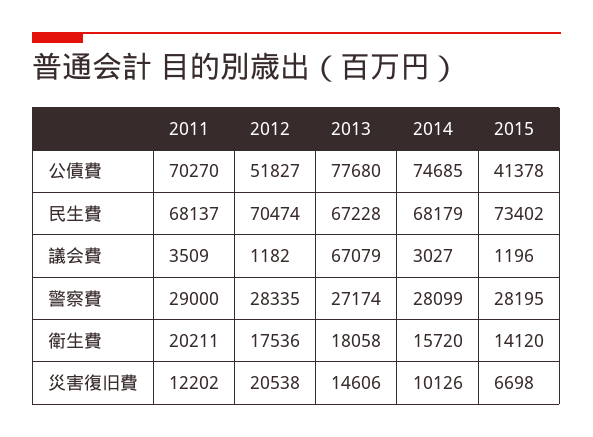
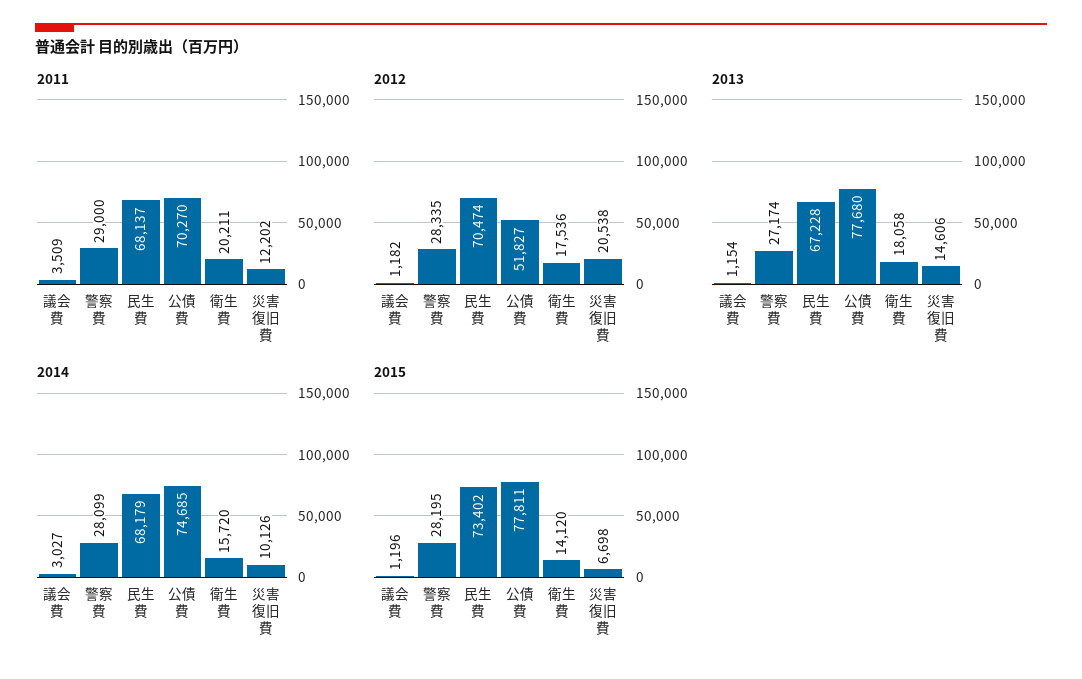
  {
    "2011": {
      "公債費": 70270,
      "民生費": 68137,
      "議会費": 3509,
      "警察費": 29000,
      "衛生費": 20211,
      "災害復旧費": 12202
    },
    "2012": {
      "公債費": 51827,
      "民生費": 70474,
      "議会費": 1182,
      "警察費": 28335,
      "衛生費": 17536,
      "災害復旧費": 20538
    },
    "2013": {
      "公債費": 77680,
      "民生費": 67228,
-     "議会費": 67079,
+     "議会費": 1154,
      "警察費": 27174,
      "衛生費": 18058,
      "災害復旧費": 14606
    },
    "2014": {
      "公債費": 74685,
      "民生費": 68179,
      "議会費": 3027,
      "警察費": 28099,
      "衛生費": 15720,
      "災害復旧費": 10126
    },
    "2015": {
-     "公債費": 41378,
+     "公債費": 77811,
      "民生費": 73402,
      "議会費": 1196,
      "警察費": 28195,
      "衛生費": 14120,
      "災害復旧費": 6698
    }
  }

